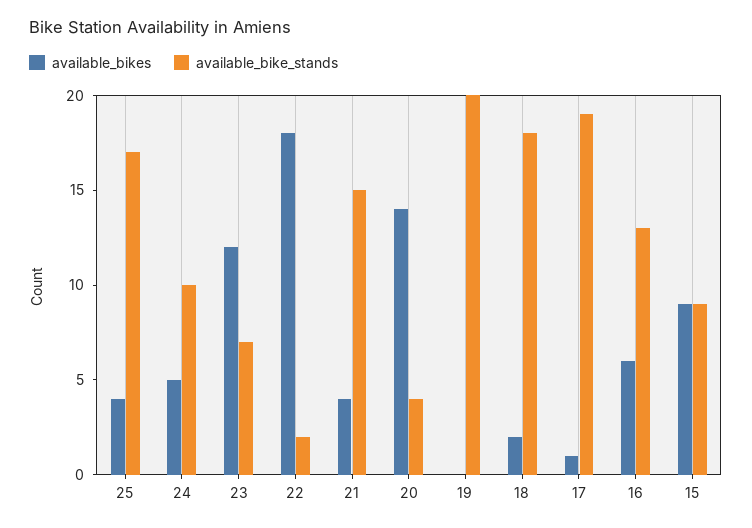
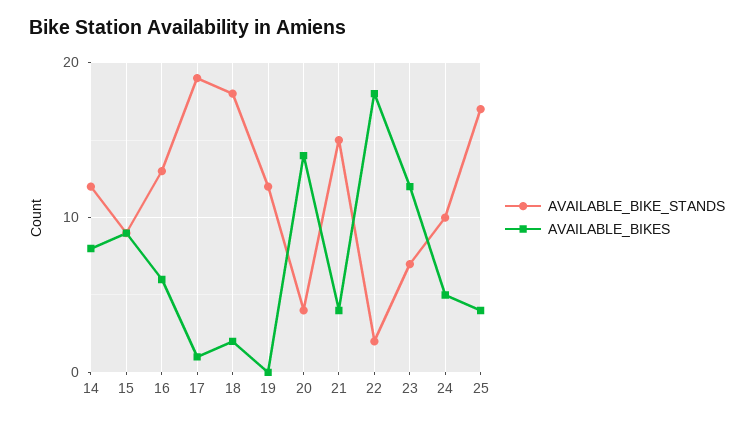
  {
    "available_bikes": {
      "25": 4,
      "24": 5,
      "23": 12,
      "22": 18,
      "21": 4,
      "20": 14,
      "19": 0,
      "18": 2,
      "17": 1,
      "16": 6,
-     "15": 9
+     "15": 9,
+     "14": 8
    },
    "available_bike_stands": {
      "25": 17,
      "24": 10,
      "23": 7,
      "22": 2,
      "21": 15,
      "20": 4,
-     "19": 20,
+     "19": 12,
      "18": 18,
      "17": 19,
      "16": 13,
-     "15": 9
+     "15": 9,
+     "14": 12
    }
  }

